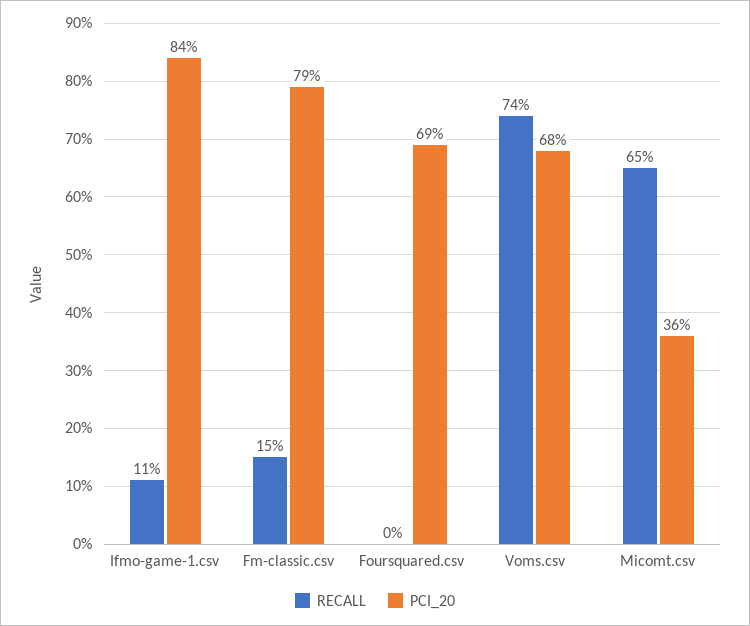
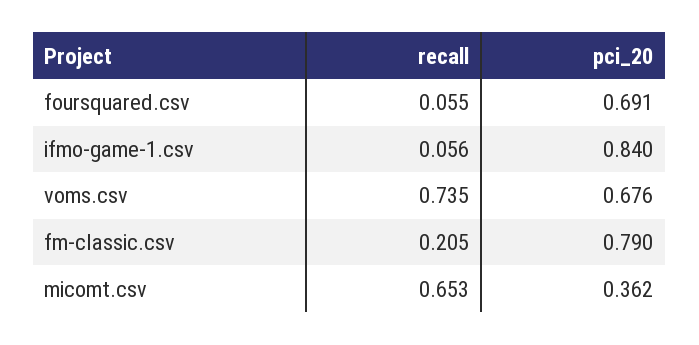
  {
    "RECALL": {
-     "Ifmo-game-1.csv": 0.11,
+     "Ifmo-game-1.csv": 0.056,
-     "Fm-classic.csv": 0.15,
+     "Fm-classic.csv": 0.205,
-     "Foursquared.csv": 0,
+     "Foursquared.csv": 0.055,
      "Voms.csv": 0.735,
      "Micomt.csv": 0.653
    },
    "PCI_20": {
      "Ifmo-game-1.csv": 0.84,
      "Fm-classic.csv": 0.79,
      "Foursquared.csv": 0.691,
      "Voms.csv": 0.676,
      "Micomt.csv": 0.362
    }
  }

